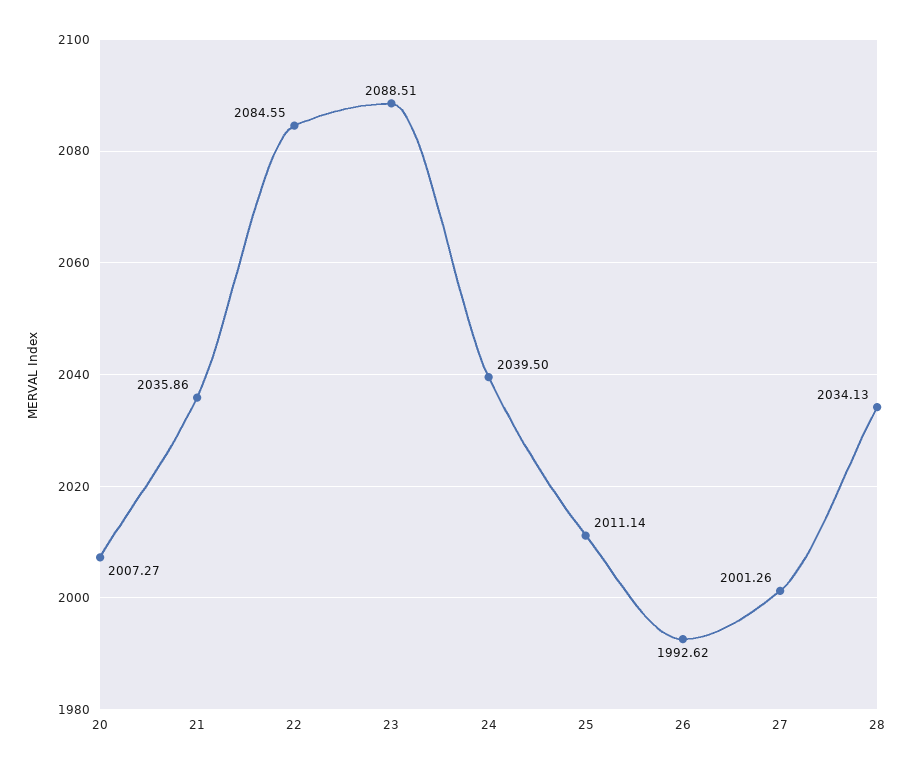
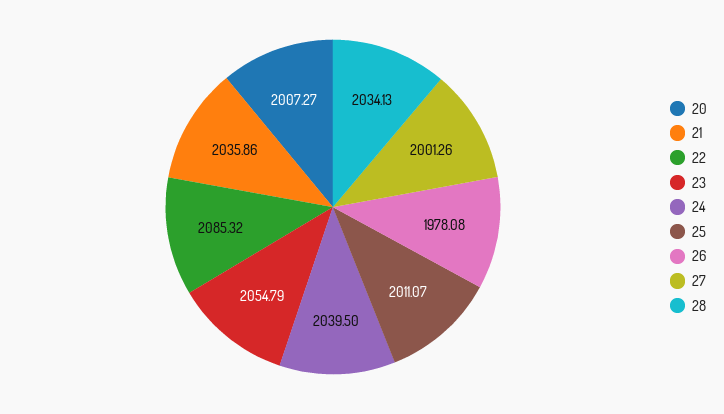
  {
    "20": 2007.27,
    "21": 2035.86,
-   "22": 2084.55,
+   "22": 2085.32,
-   "23": 2088.51,
+   "23": 2054.79,
    "24": 2039.5,
-   "25": 2011.14,
+   "25": 2011.07,
-   "26": 1992.62,
+   "26": 1978.08,
    "27": 2001.26,
    "28": 2034.13
  }

